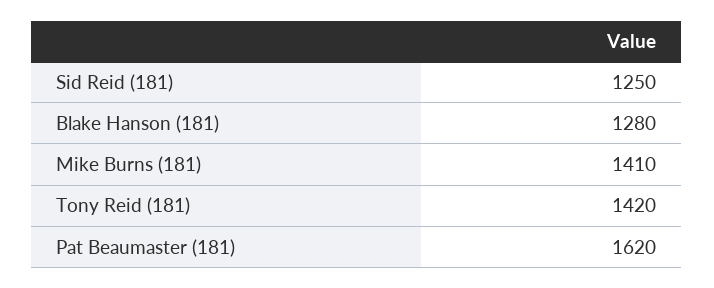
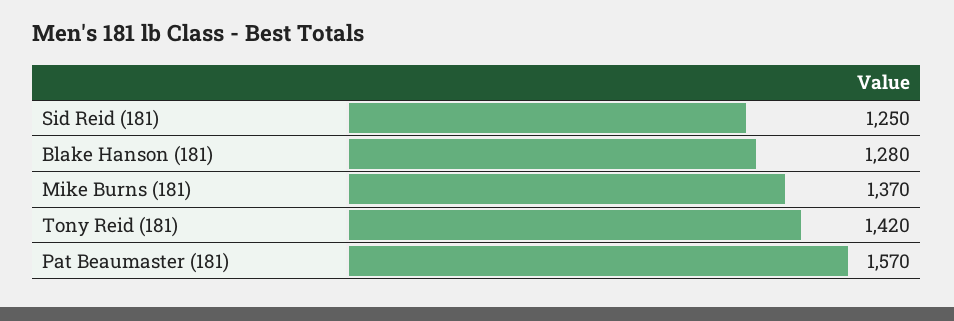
  {
    "Sid Reid (181)": 1250,
    "Blake Hanson (181)": 1280,
-   "Mike Burns (181)": 1410,
+   "Mike Burns (181)": 1370,
    "Tony Reid (181)": 1420,
-   "Pat Beaumaster (181)": 1620
+   "Pat Beaumaster (181)": 1570
  }

